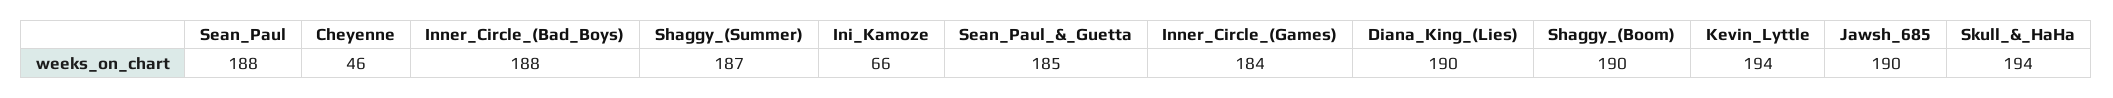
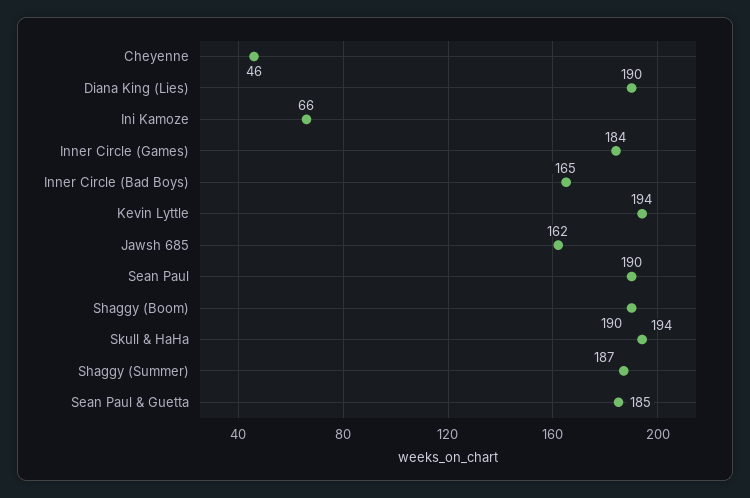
  {
-   "Sean_Paul": 188,
+   "Sean_Paul": 190,
    "Cheyenne": 46,
-   "Inner_Circle_(Bad_Boys)": 188,
+   "Inner_Circle_(Bad_Boys)": 165,
    "Shaggy_(Summer)": 187,
    "Ini_Kamoze": 66,
    "Sean_Paul_&_Guetta": 185,
    "Inner_Circle_(Games)": 184,
    "Diana_King_(Lies)": 190,
    "Shaggy_(Boom)": 190,
    "Kevin_Lyttle": 194,
-   "Jawsh_685": 190,
+   "Jawsh_685": 162,
    "Skull_&_HaHa": 194
  }

